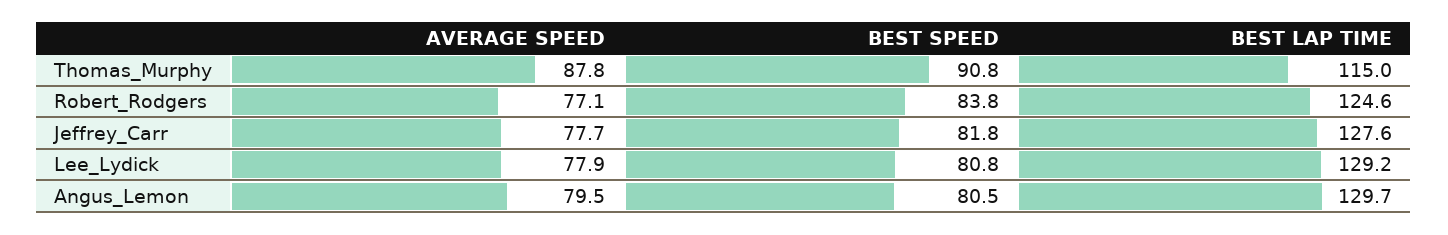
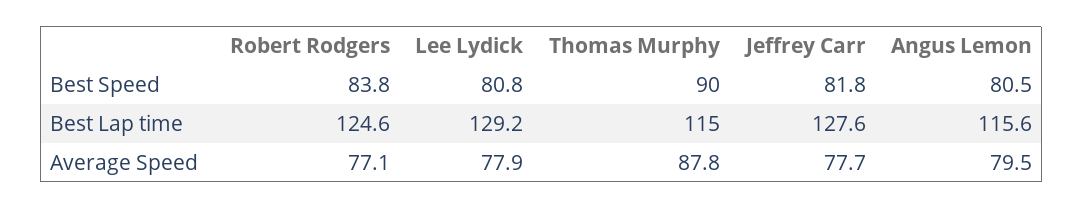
  {
    "AVERAGE SPEED": {
      "Thomas_Murphy": 87.8,
      "Robert_Rodgers": 77.1,
      "Jeffrey_Carr": 77.7,
      "Lee_Lydick": 77.9,
      "Angus_Lemon": 79.5
    },
    "BEST SPEED": {
-     "Thomas_Murphy": 90.8,
+     "Thomas_Murphy": 90,
      "Robert_Rodgers": 83.8,
      "Jeffrey_Carr": 81.8,
      "Lee_Lydick": 80.8,
      "Angus_Lemon": 80.5
    },
    "BEST LAP TIME": {
      "Thomas_Murphy": 115,
      "Robert_Rodgers": 124.6,
      "Jeffrey_Carr": 127.6,
      "Lee_Lydick": 129.2,
-     "Angus_Lemon": 129.7
+     "Angus_Lemon": 115.6
    }
  }

